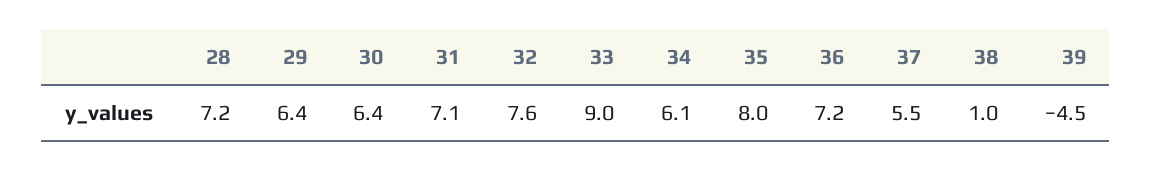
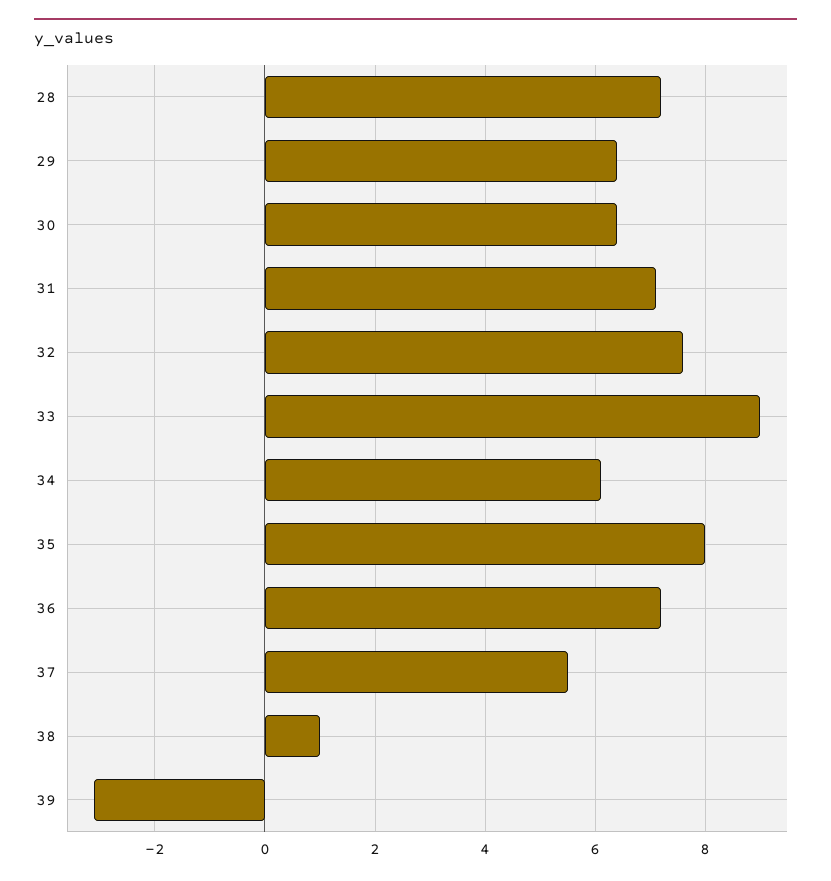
  {
    "28": 7.2,
    "29": 6.4,
    "30": 6.4,
    "31": 7.1,
    "32": 7.6,
    "33": 9,
    "34": 6.1,
    "35": 8,
    "36": 7.2,
    "37": 5.5,
    "38": 1,
-   "39": -4.5
+   "39": -3
  }

